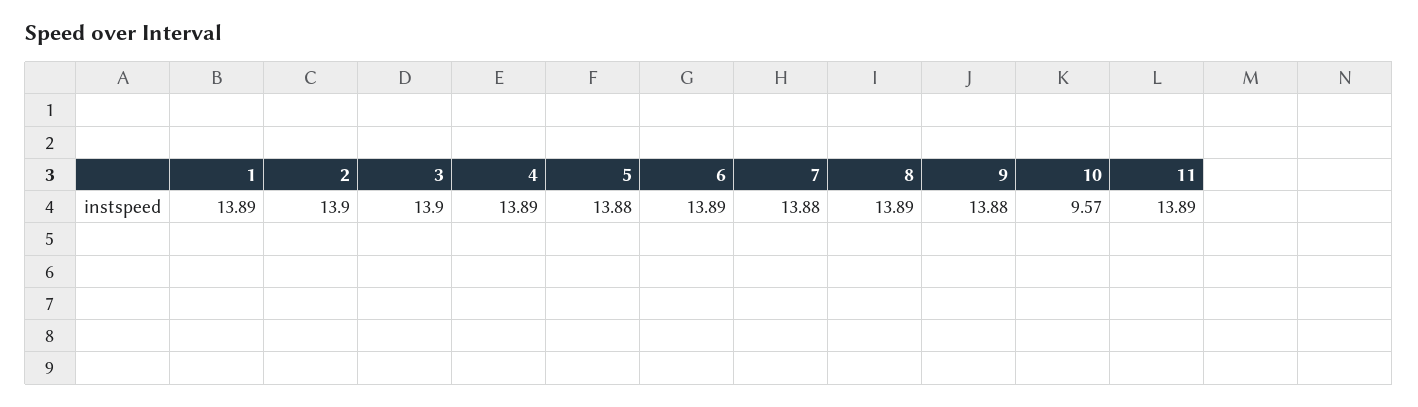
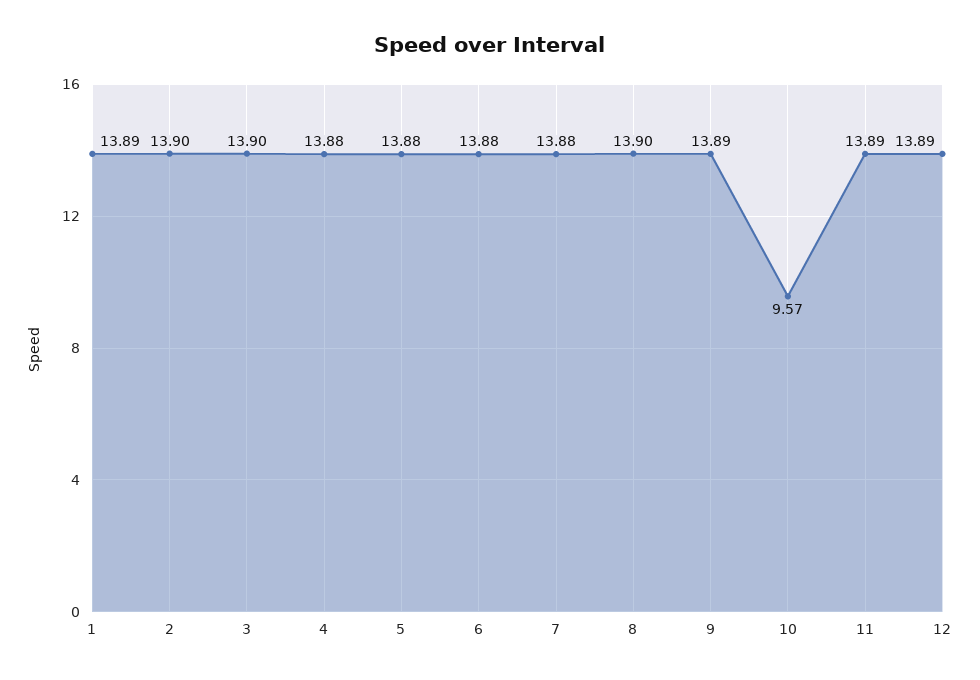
  {
    "1": 13.89,
    "2": 13.9,
    "3": 13.9,
-   "4": 13.89,
+   "4": 13.88,
    "5": 13.88,
-   "6": 13.89,
+   "6": 13.88,
    "7": 13.88,
-   "8": 13.89,
+   "8": 13.9,
-   "9": 13.88,
+   "9": 13.89,
    "10": 9.57,
-   "11": 13.89
+   "11": 13.89,
+   "12": 13.89
  }

